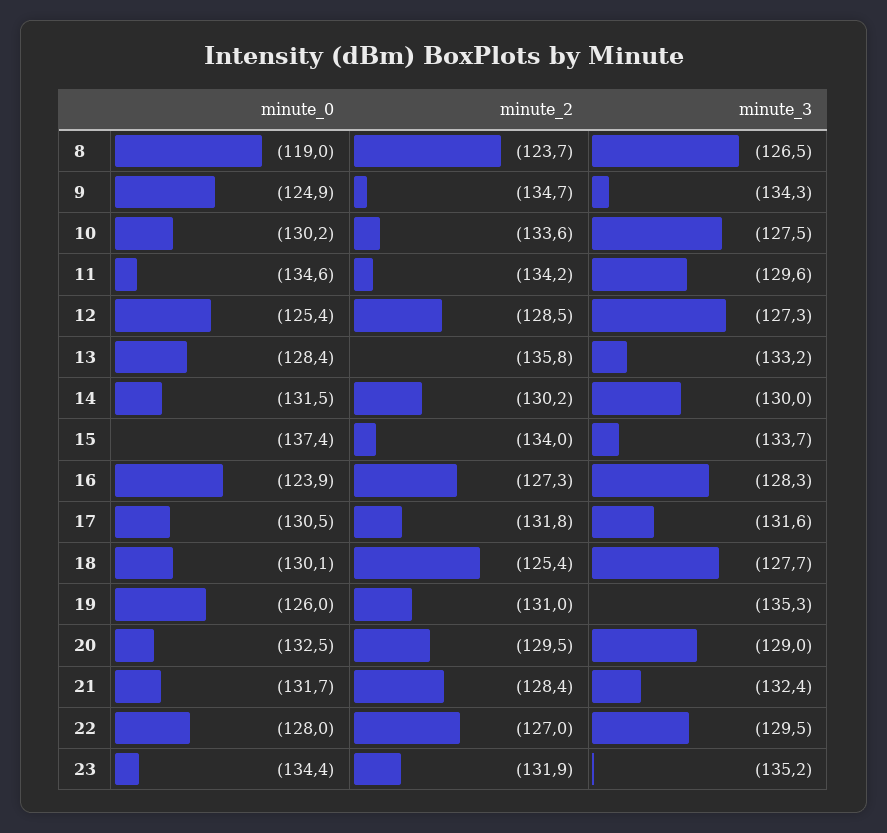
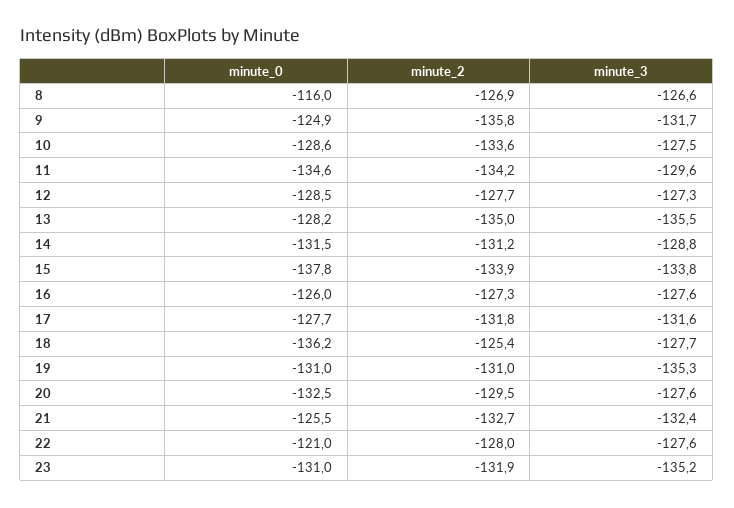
  {
    "minute_0": {
-     "8": -119,
+     "8": -116,
      "9": -124.9,
-     "10": -130.2,
+     "10": -128.6,
      "11": -134.6,
-     "12": -125.4,
+     "12": -128.5,
-     "13": -128.4,
+     "13": -128.2,
      "14": -131.5,
-     "15": -137.4,
+     "15": -137.8,
-     "16": -123.9,
+     "16": -126,
-     "17": -130.5,
+     "17": -127.7,
-     "18": -130.1,
+     "18": -136.2,
-     "19": -126,
+     "19": -131,
      "20": -132.5,
-     "21": -131.7,
+     "21": -125.5,
-     "22": -128,
+     "22": -121,
-     "23": -134.4
+     "23": -131
    },
    "minute_2": {
-     "8": -123.7,
+     "8": -126.9,
-     "9": -134.7,
+     "9": -135.8,
      "10": -133.6,
      "11": -134.2,
-     "12": -128.5,
+     "12": -127.7,
-     "13": -135.8,
+     "13": -135,
-     "14": -130.2,
+     "14": -131.2,
-     "15": -134,
+     "15": -133.9,
      "16": -127.3,
      "17": -131.8,
      "18": -125.4,
      "19": -131,
      "20": -129.5,
-     "21": -128.4,
+     "21": -132.7,
-     "22": -127,
+     "22": -128,
      "23": -131.9
    },
    "minute_3": {
-     "8": -126.5,
+     "8": -126.6,
-     "9": -134.3,
+     "9": -131.7,
      "10": -127.5,
      "11": -129.6,
      "12": -127.3,
-     "13": -133.2,
+     "13": -135.5,
-     "14": -130,
+     "14": -128.8,
-     "15": -133.7,
+     "15": -133.8,
-     "16": -128.3,
+     "16": -127.6,
      "17": -131.6,
      "18": -127.7,
      "19": -135.3,
-     "20": -129,
+     "20": -127.6,
      "21": -132.4,
-     "22": -129.5,
+     "22": -127.6,
      "23": -135.2
    }
  }

